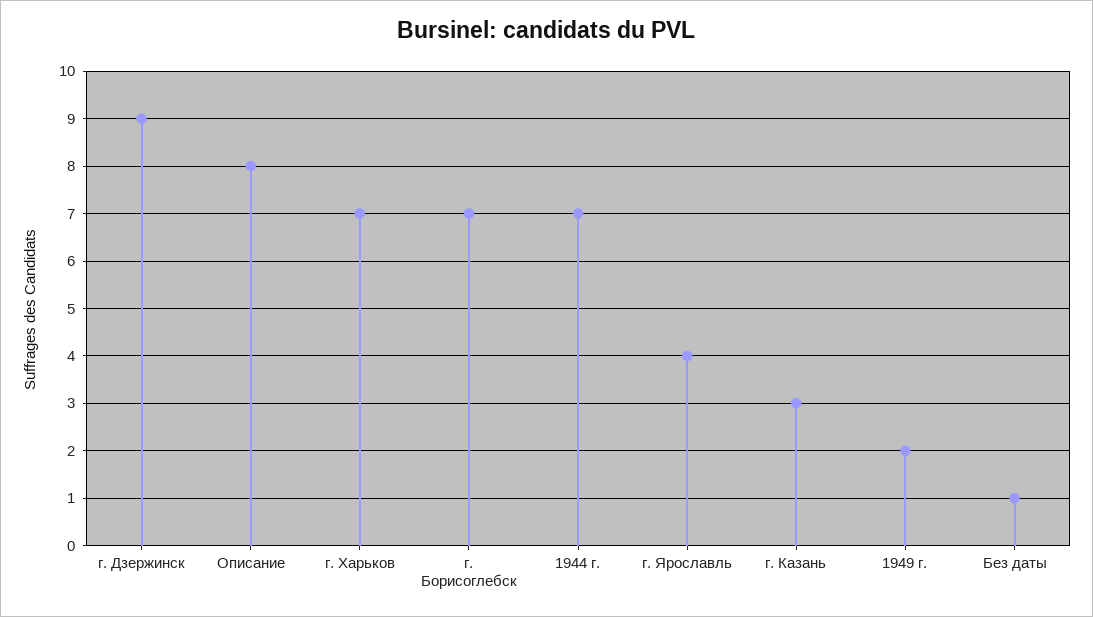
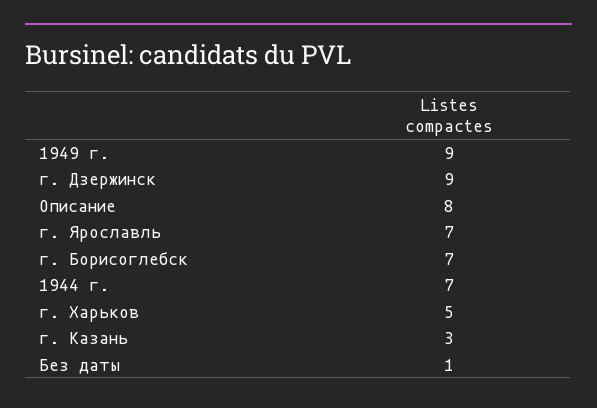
  {
    "г. Дзержинск": 9,
    "Описание": 8,
-   "г. Харьков": 7,
+   "г. Харьков": 5,
    "г. Борисоглебск": 7,
    "1944 г.": 7,
-   "г. Ярославль": 4,
+   "г. Ярославль": 7,
    "г. Казань": 3,
-   "1949 г.": 2,
+   "1949 г.": 9,
    "Без даты": 1
  }

